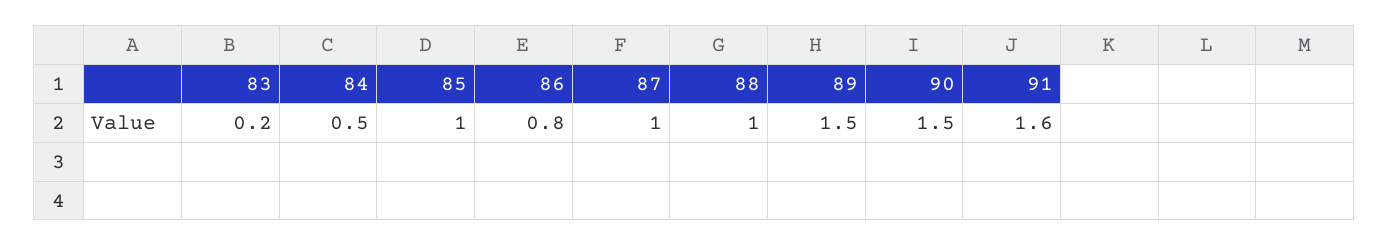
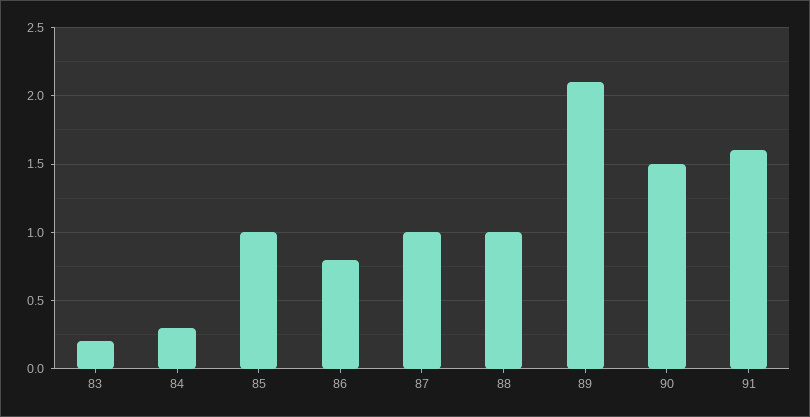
  {
    "83": 0.2,
-   "84": 0.5,
+   "84": 0.3,
    "85": 1,
    "86": 0.8,
    "87": 1,
    "88": 1,
-   "89": 1.5,
+   "89": 2.1,
    "90": 1.5,
    "91": 1.6
  }

